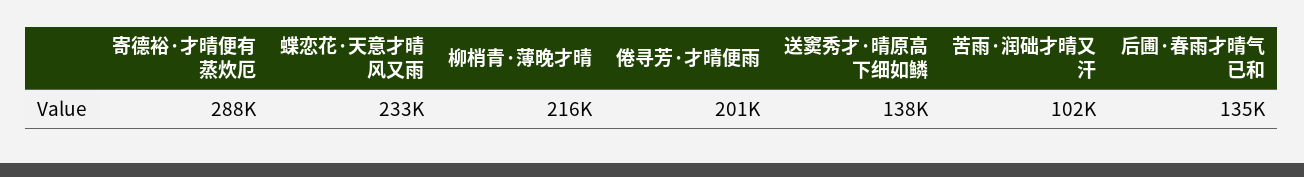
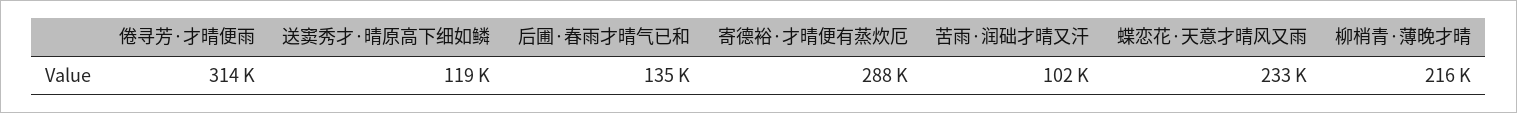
  {
    "寄德裕·才晴便有蒸炊厄": 288000,
    "蝶恋花·天意才晴风又雨": 233000,
    "柳梢青·薄晚才晴": 216000,
-   "倦寻芳·才晴便雨": 201000,
+   "倦寻芳·才晴便雨": 314000,
-   "送窦秀才·晴原高下细如鳞": 138000,
+   "送窦秀才·晴原高下细如鳞": 119000,
    "苦雨·润础才晴又汗": 102000,
    "后圃·春雨才晴气已和": 135000
  }

